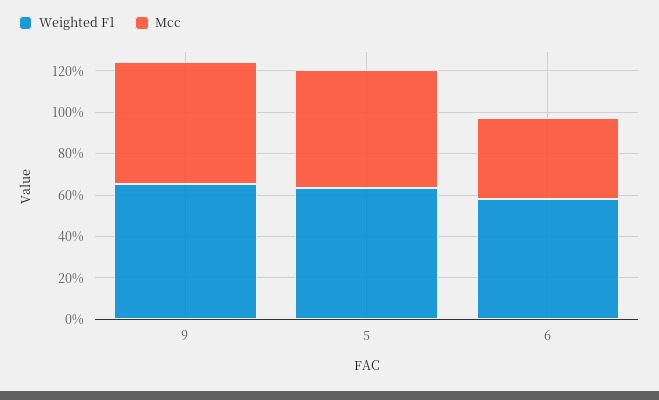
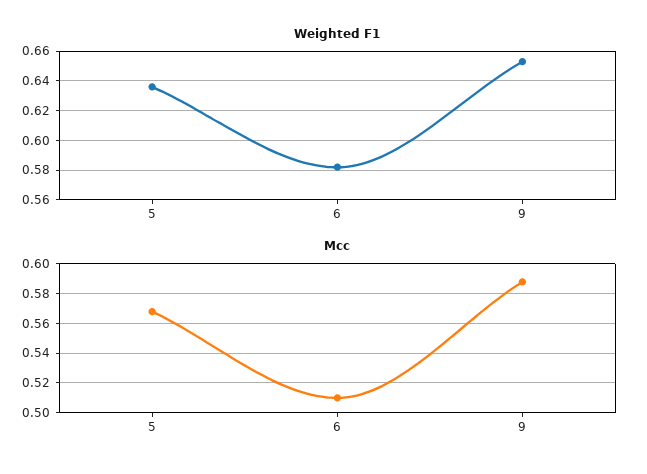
  {
    "Weighted F1": {
      "9": 0.655,
      "5": 0.635,
      "6": 0.58
    },
    "Mcc": {
      "9": 0.59,
      "5": 0.57,
-     "6": 0.4
+     "6": 0.51
    }
  }

